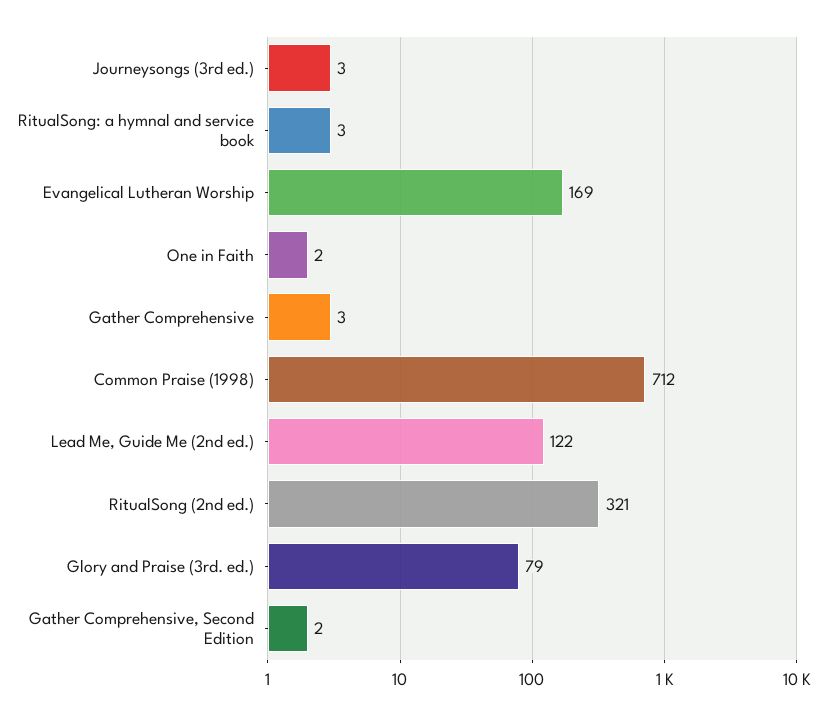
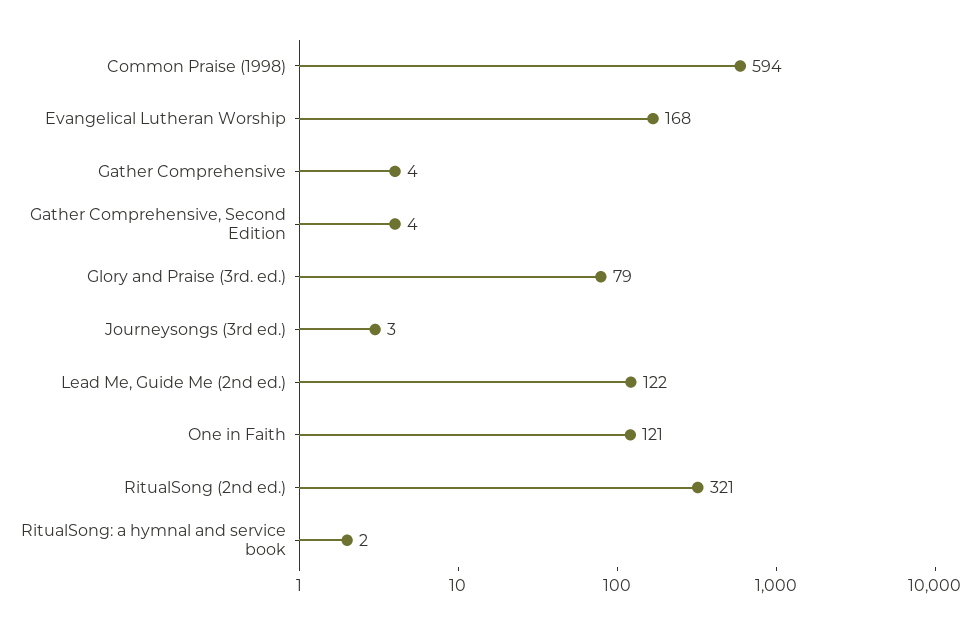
  {
    "Journeysongs (3rd ed.)": 3,
-   "RitualSong: a hymnal and service book": 3,
+   "RitualSong: a hymnal and service book": 2,
-   "Evangelical Lutheran Worship": 169,
+   "Evangelical Lutheran Worship": 168,
-   "One in Faith": 2,
+   "One in Faith": 121,
-   "Gather Comprehensive": 3,
+   "Gather Comprehensive": 4,
-   "Common Praise (1998)": 712,
+   "Common Praise (1998)": 594,
    "Lead Me, Guide Me (2nd ed.)": 122,
    "RitualSong (2nd ed.)": 321,
    "Glory and Praise (3rd. ed.)": 79,
-   "Gather Comprehensive, Second Edition": 2
+   "Gather Comprehensive, Second Edition": 4
  }

